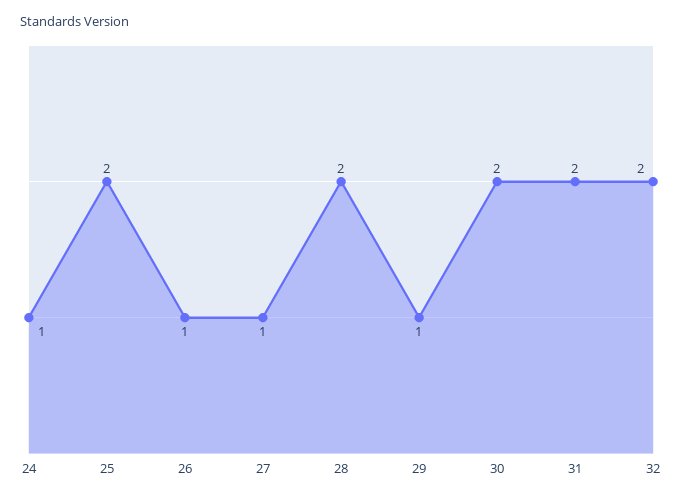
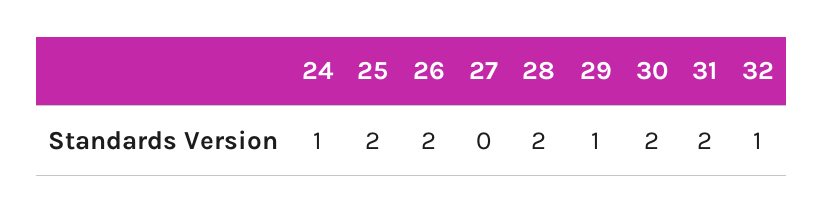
  {
    "24": 1,
    "25": 2,
-   "26": 1,
+   "26": 2,
-   "27": 1,
+   "27": 0,
    "28": 2,
    "29": 1,
    "30": 2,
    "31": 2,
-   "32": 2
+   "32": 1
  }

